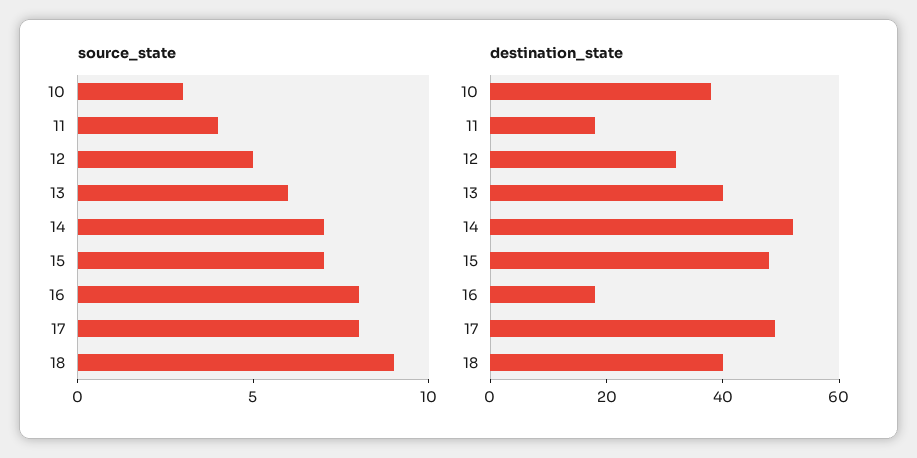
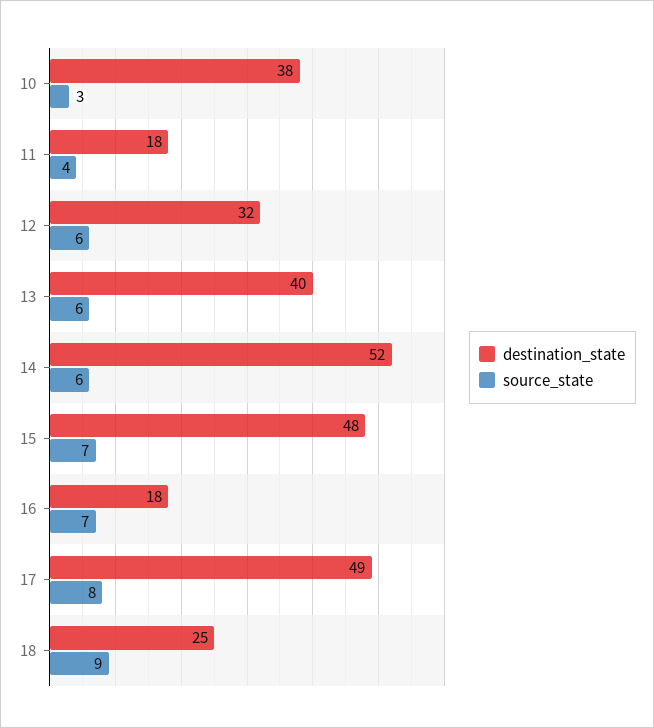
  {
    "source_state": {
      "10": 3,
      "11": 4,
-     "12": 5,
+     "12": 6,
      "13": 6,
-     "14": 7,
+     "14": 6,
      "15": 7,
-     "16": 8,
+     "16": 7,
      "17": 8,
      "18": 9
    },
    "destination_state": {
      "10": 38,
      "11": 18,
      "12": 32,
      "13": 40,
      "14": 52,
      "15": 48,
      "16": 18,
      "17": 49,
-     "18": 40
+     "18": 25
    }
  }

